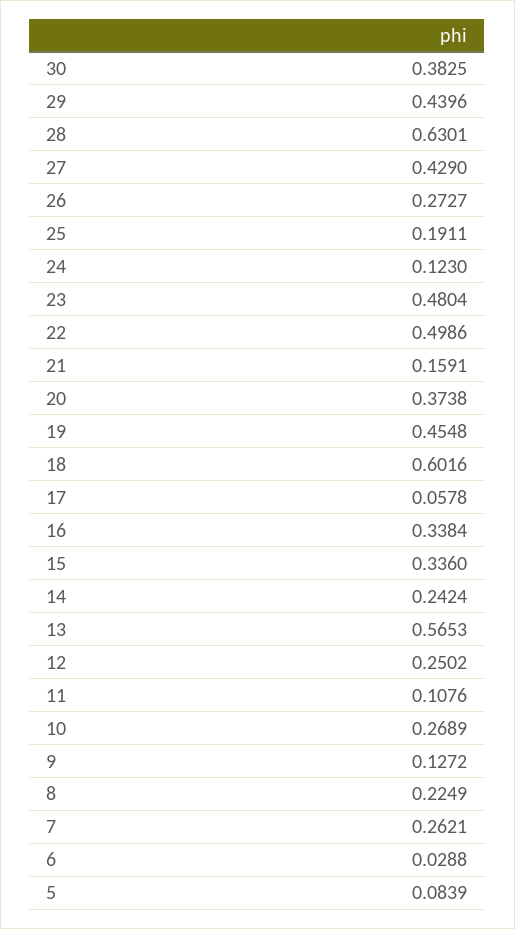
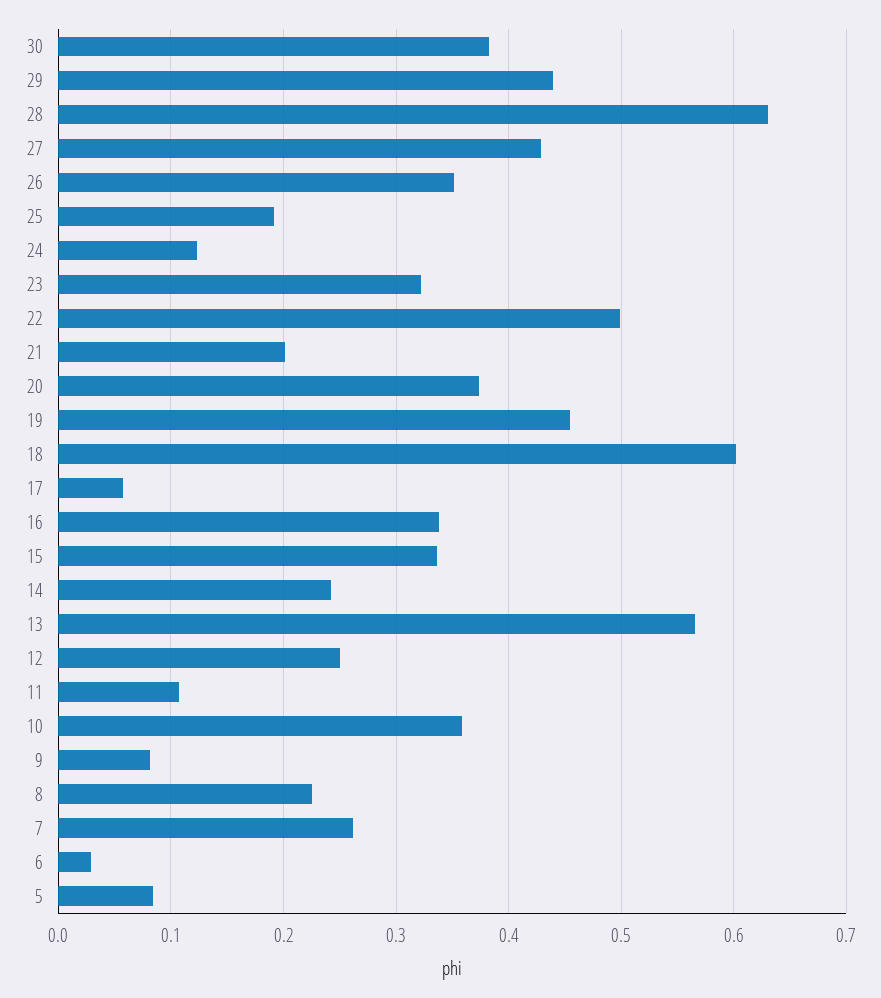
  {
    "30": 0.3825,
    "29": 0.4396,
    "28": 0.6301,
    "27": 0.429,
-   "26": 0.2727,
+   "26": 0.35,
    "25": 0.1911,
    "24": 0.123,
-   "23": 0.4804,
+   "23": 0.32,
    "22": 0.4986,
-   "21": 0.1591,
+   "21": 0.2,
    "20": 0.3738,
    "19": 0.4548,
    "18": 0.6016,
    "17": 0.0578,
    "16": 0.3384,
    "15": 0.336,
    "14": 0.2424,
    "13": 0.5653,
    "12": 0.2502,
    "11": 0.1076,
-   "10": 0.2689,
+   "10": 0.36,
-   "9": 0.1272,
+   "9": 0.08,
    "8": 0.2249,
    "7": 0.2621,
    "6": 0.0288,
    "5": 0.0839
  }

